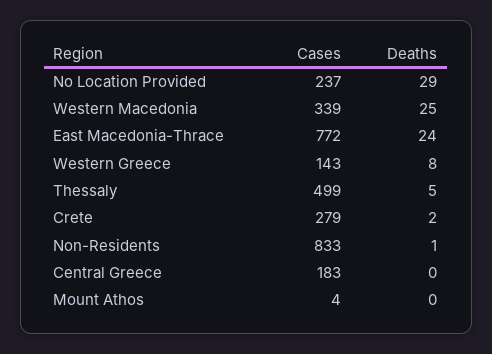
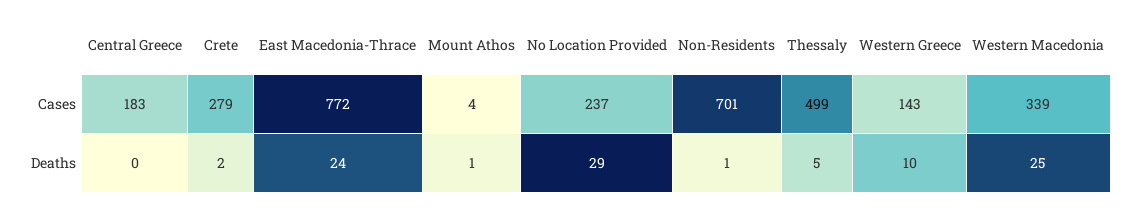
  {
    "Cases": {
      "No Location Provided": 237,
      "Western Macedonia": 339,
      "East Macedonia-Thrace": 772,
      "Western Greece": 143,
      "Thessaly": 499,
      "Crete": 279,
-     "Non-Residents": 833,
+     "Non-Residents": 701,
      "Central Greece": 183,
      "Mount Athos": 4
    },
    "Deaths": {
      "No Location Provided": 29,
      "Western Macedonia": 25,
      "East Macedonia-Thrace": 24,
-     "Western Greece": 8,
+     "Western Greece": 10,
      "Thessaly": 5,
      "Crete": 2,
      "Non-Residents": 1,
      "Central Greece": 0,
-     "Mount Athos": 0
+     "Mount Athos": 1
    }
  }

